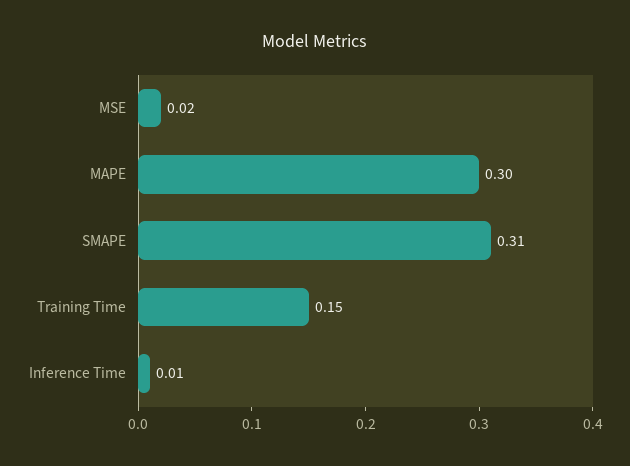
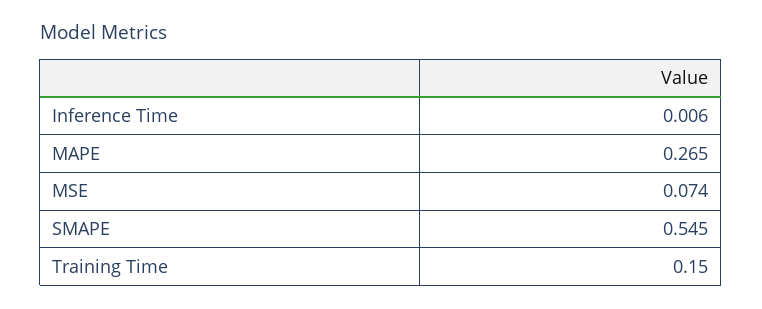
  {
-   "MSE": 0.02,
+   "MSE": 0.074,
-   "MAPE": 0.3,
+   "MAPE": 0.265,
-   "SMAPE": 0.31,
+   "SMAPE": 0.545,
    "Training Time": 0.15,
    "Inference Time": 0.006
  }

